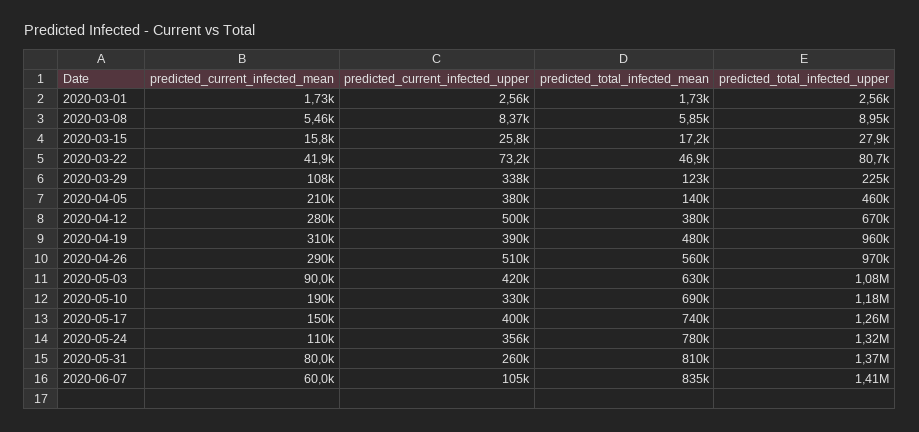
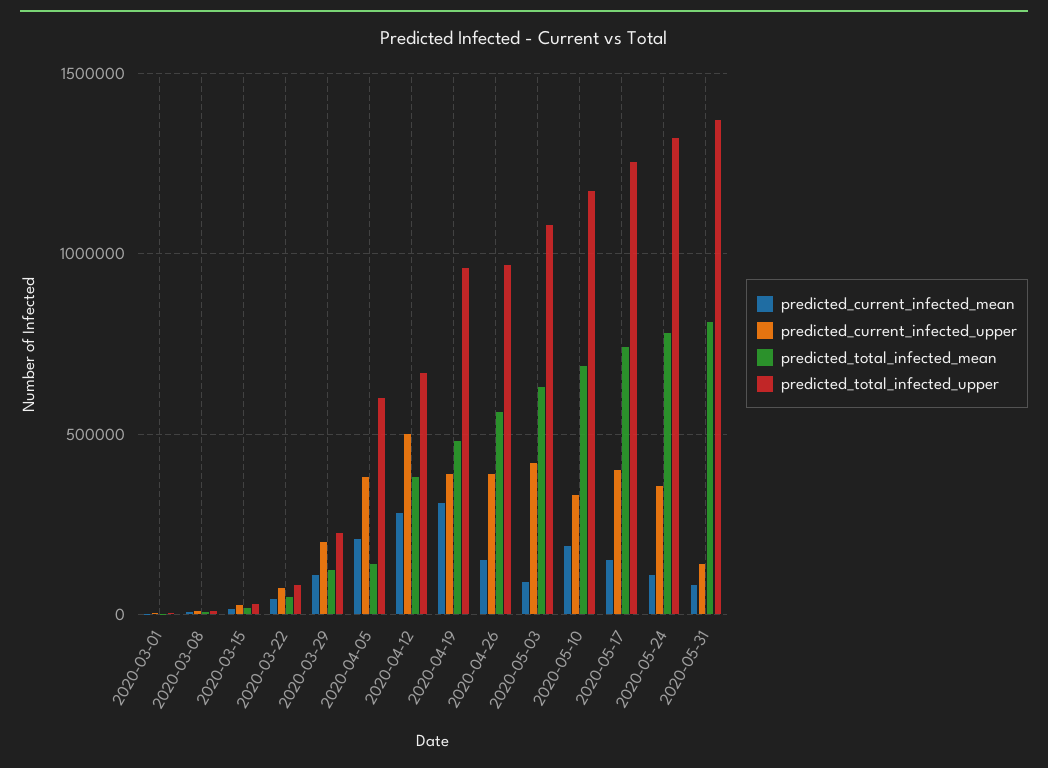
  {
    "predicted_current_infected_mean": {
      "2020-03-01": 1730,
      "2020-03-08": 5460,
      "2020-03-15": 15800,
      "2020-03-22": 41900,
      "2020-03-29": 108000,
      "2020-04-05": 210000,
      "2020-04-12": 280000,
      "2020-04-19": 310000,
-     "2020-04-26": 290000,
+     "2020-04-26": 150000,
      "2020-05-03": 90000,
      "2020-05-10": 190000,
      "2020-05-17": 150000,
      "2020-05-24": 110000,
-     "2020-05-31": 80000,
+     "2020-05-31": 80000
-     "2020-06-07": 60000
    },
    "predicted_current_infected_upper": {
      "2020-03-01": 2560,
      "2020-03-08": 8370,
      "2020-03-15": 25800,
      "2020-03-22": 73200,
-     "2020-03-29": 338000,
+     "2020-03-29": 200000,
      "2020-04-05": 380000,
      "2020-04-12": 500000,
      "2020-04-19": 390000,
-     "2020-04-26": 510000,
+     "2020-04-26": 400000,
      "2020-05-03": 420000,
      "2020-05-10": 330000,
      "2020-05-17": 400000,
      "2020-05-24": 356000,
-     "2020-05-31": 260000,
+     "2020-05-31": 150000
-     "2020-06-07": 105000
    },
    "predicted_total_infected_mean": {
      "2020-03-01": 1730,
      "2020-03-08": 5850,
      "2020-03-15": 17200,
      "2020-03-22": 46900,
      "2020-03-29": 123000,
      "2020-04-05": 140000,
      "2020-04-12": 380000,
      "2020-04-19": 480000,
      "2020-04-26": 560000,
      "2020-05-03": 630000,
      "2020-05-10": 690000,
      "2020-05-17": 740000,
      "2020-05-24": 780000,
-     "2020-05-31": 810000,
+     "2020-05-31": 810000
-     "2020-06-07": 835000
    },
    "predicted_total_infected_upper": {
      "2020-03-01": 2560,
      "2020-03-08": 8950,
      "2020-03-15": 27900,
      "2020-03-22": 80700,
      "2020-03-29": 225000,
-     "2020-04-05": 460000,
+     "2020-04-05": 600000,
      "2020-04-12": 670000,
      "2020-04-19": 960000,
      "2020-04-26": 970000,
      "2020-05-03": 1080000,
      "2020-05-10": 1180000,
      "2020-05-17": 1260000,
      "2020-05-24": 1320000,
-     "2020-05-31": 1370000,
+     "2020-05-31": 1370000
-     "2020-06-07": 1410000
    }
  }

